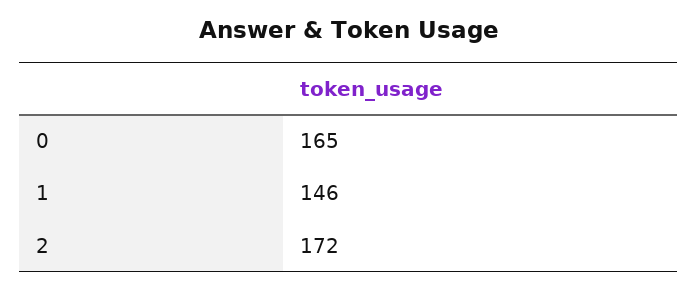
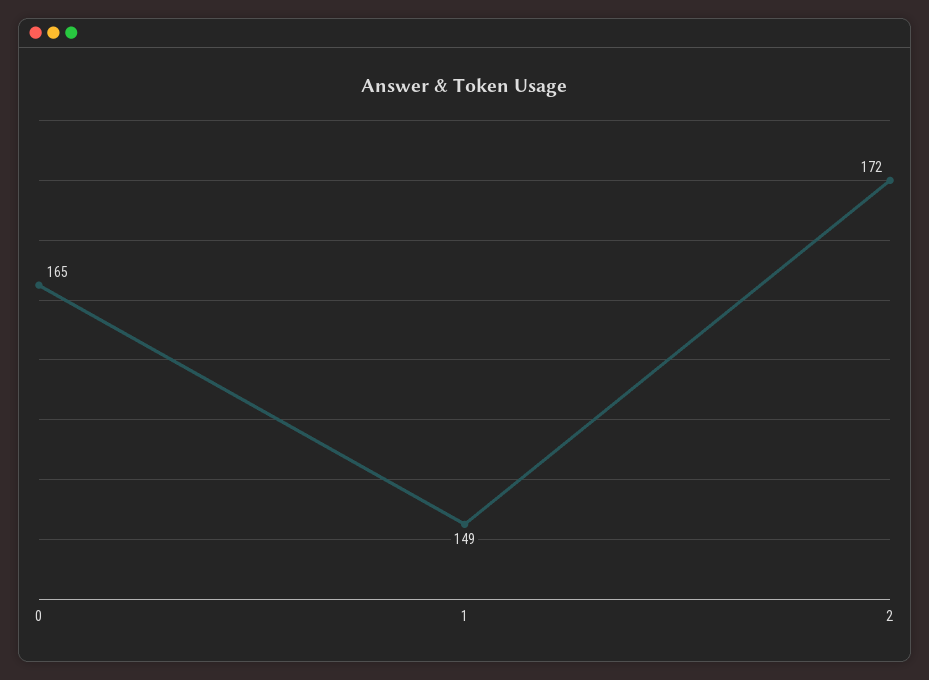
  {
    "0": 165,
-   "1": 146,
+   "1": 149,
    "2": 172
  }

